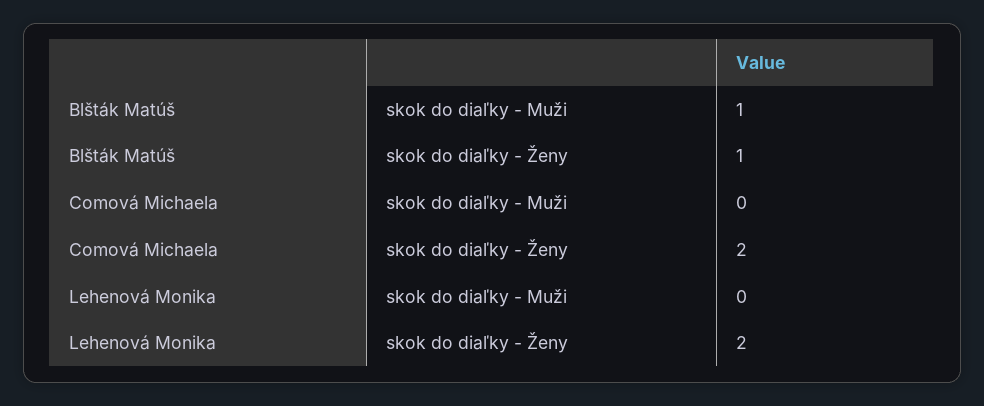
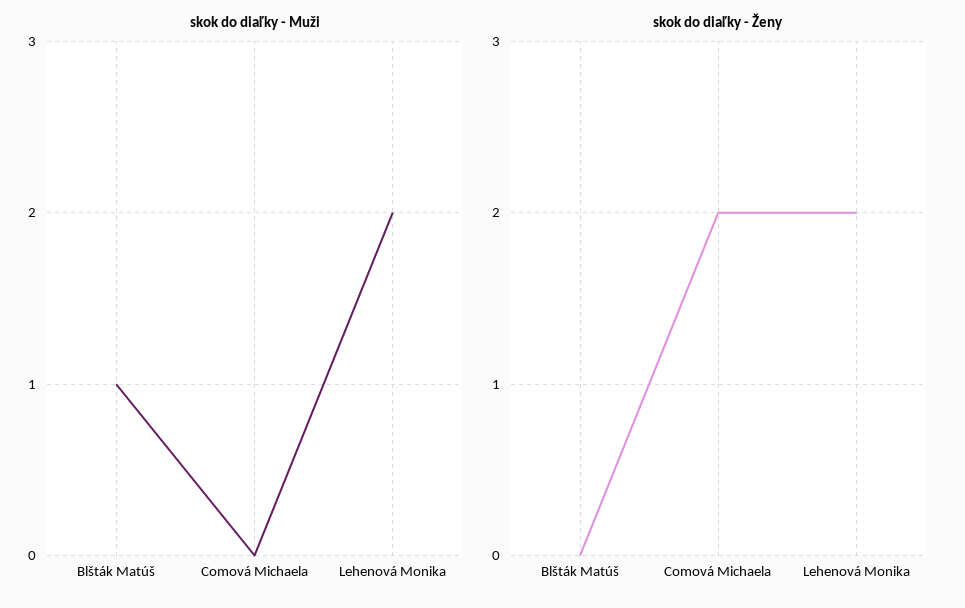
  {
    "skok do diaľky - Muži": {
      "Blšták Matúš": 1,
      "Comová Michaela": 0,
-     "Lehenová Monika": 0
+     "Lehenová Monika": 2
    },
    "skok do diaľky - Ženy": {
-     "Blšták Matúš": 1,
+     "Blšták Matúš": 0,
      "Comová Michaela": 2,
      "Lehenová Monika": 2
    }
  }

